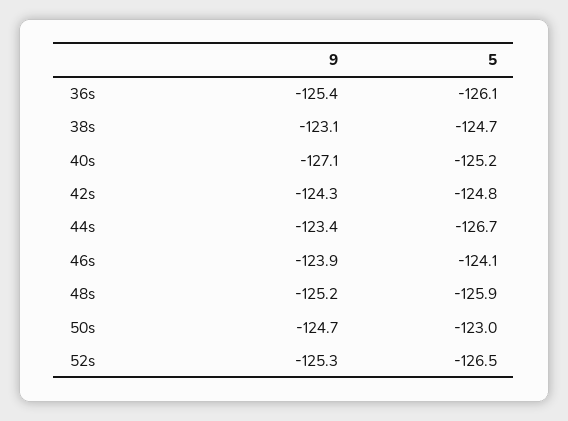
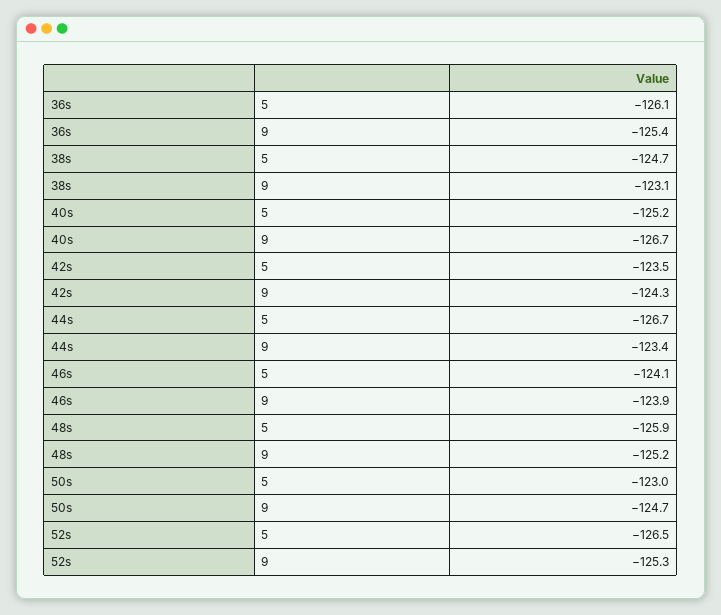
  {
    "9": {
      "36s": -125.4,
      "38s": -123.1,
-     "40s": -127.1,
+     "40s": -126.7,
      "42s": -124.3,
      "44s": -123.4,
      "46s": -123.9,
      "48s": -125.2,
      "50s": -124.7,
      "52s": -125.3
    },
    "5": {
      "36s": -126.1,
      "38s": -124.7,
      "40s": -125.2,
-     "42s": -124.8,
+     "42s": -123.5,
      "44s": -126.7,
      "46s": -124.1,
      "48s": -125.9,
      "50s": -123,
      "52s": -126.5
    }
  }

